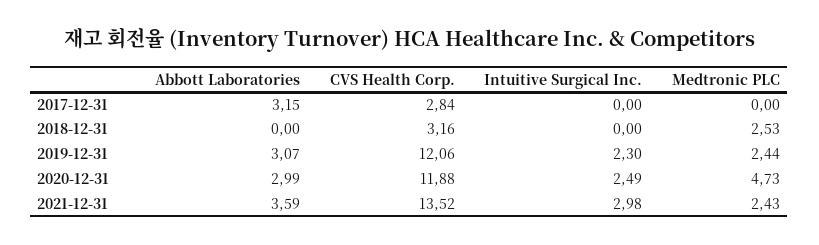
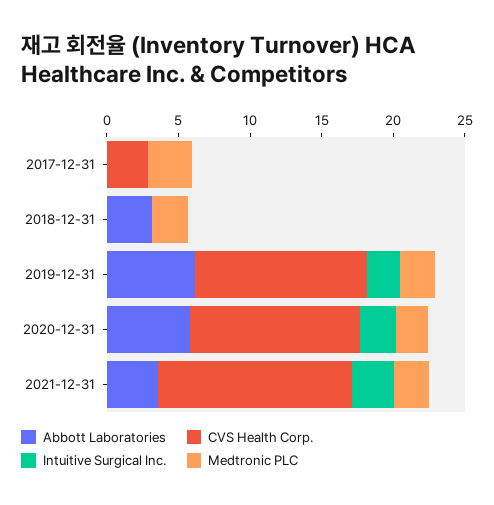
  {
    "Abbott Laboratories": {
-     "2017-12-31": 3.15,
+     "2017-12-31": 0,
-     "2018-12-31": 0,
+     "2018-12-31": 3,
-     "2019-12-31": 3.07,
+     "2019-12-31": 6,
-     "2020-12-31": 2.99,
+     "2020-12-31": 6,
      "2021-12-31": 3.59
    },
    "CVS Health Corp.": {
      "2017-12-31": 2.84,
-     "2018-12-31": 3.16,
+     "2018-12-31": 0,
      "2019-12-31": 12.06,
      "2020-12-31": 11.88,
      "2021-12-31": 13.52
    },
    "Intuitive Surgical Inc.": {
      "2017-12-31": 0,
      "2018-12-31": 0,
      "2019-12-31": 2.3,
      "2020-12-31": 2.49,
      "2021-12-31": 2.98
    },
    "Medtronic PLC": {
-     "2017-12-31": 0,
+     "2017-12-31": 3,
      "2018-12-31": 2.53,
      "2019-12-31": 2.44,
-     "2020-12-31": 4.73,
+     "2020-12-31": 2,
      "2021-12-31": 2.43
    }
  }

